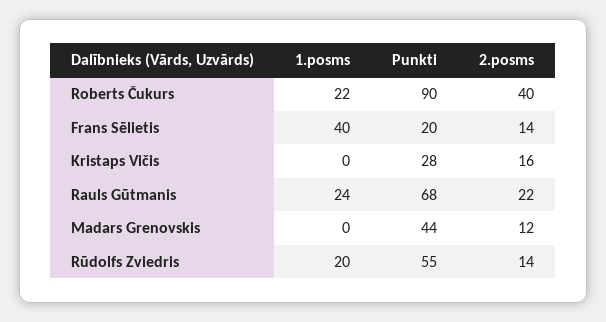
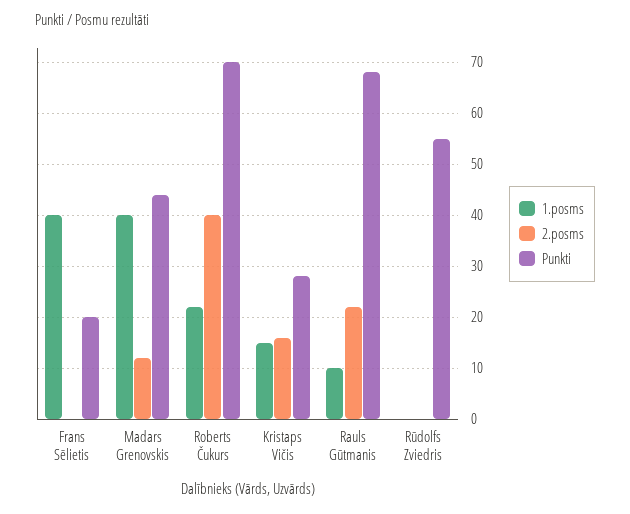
  {
    "1.posms": {
      "Roberts Čukurs": 22,
      "Frans Sēlietis": 40,
-     "Kristaps Vičis": 0,
+     "Kristaps Vičis": 15,
-     "Rauls Gūtmanis": 24,
+     "Rauls Gūtmanis": 10,
-     "Madars Grenovskis": 0,
+     "Madars Grenovskis": 40,
-     "Rūdolfs Zviedris": 20
+     "Rūdolfs Zviedris": 0
    },
    "Punkti": {
-     "Roberts Čukurs": 90,
+     "Roberts Čukurs": 70,
      "Frans Sēlietis": 20,
      "Kristaps Vičis": 28,
      "Rauls Gūtmanis": 68,
      "Madars Grenovskis": 44,
      "Rūdolfs Zviedris": 55
    },
    "2.posms": {
      "Roberts Čukurs": 40,
-     "Frans Sēlietis": 14,
+     "Frans Sēlietis": 0,
      "Kristaps Vičis": 16,
      "Rauls Gūtmanis": 22,
      "Madars Grenovskis": 12,
-     "Rūdolfs Zviedris": 14
+     "Rūdolfs Zviedris": 0
    }
  }

